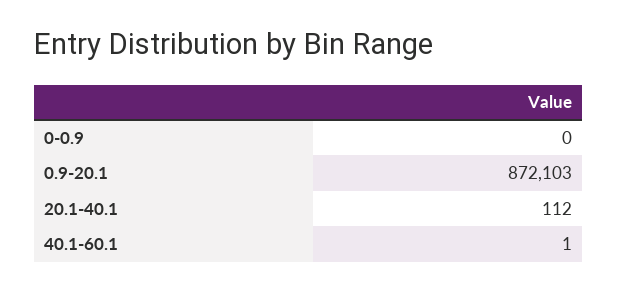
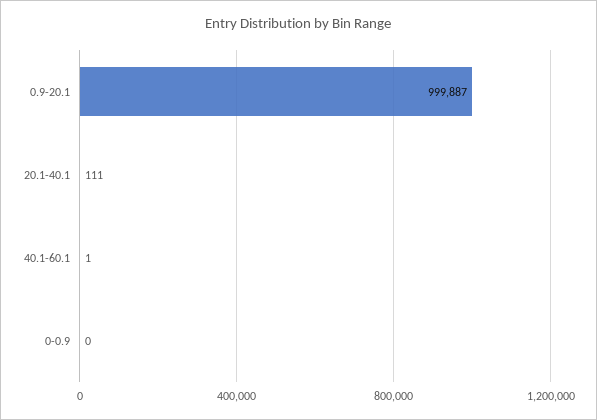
  {
    "0-0.9": 0,
-   "0.9-20.1": 872103,
+   "0.9-20.1": 999887,
-   "20.1-40.1": 112,
+   "20.1-40.1": 111,
    "40.1-60.1": 1
  }

